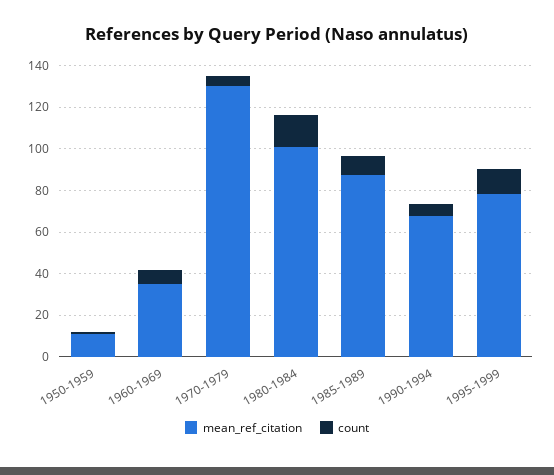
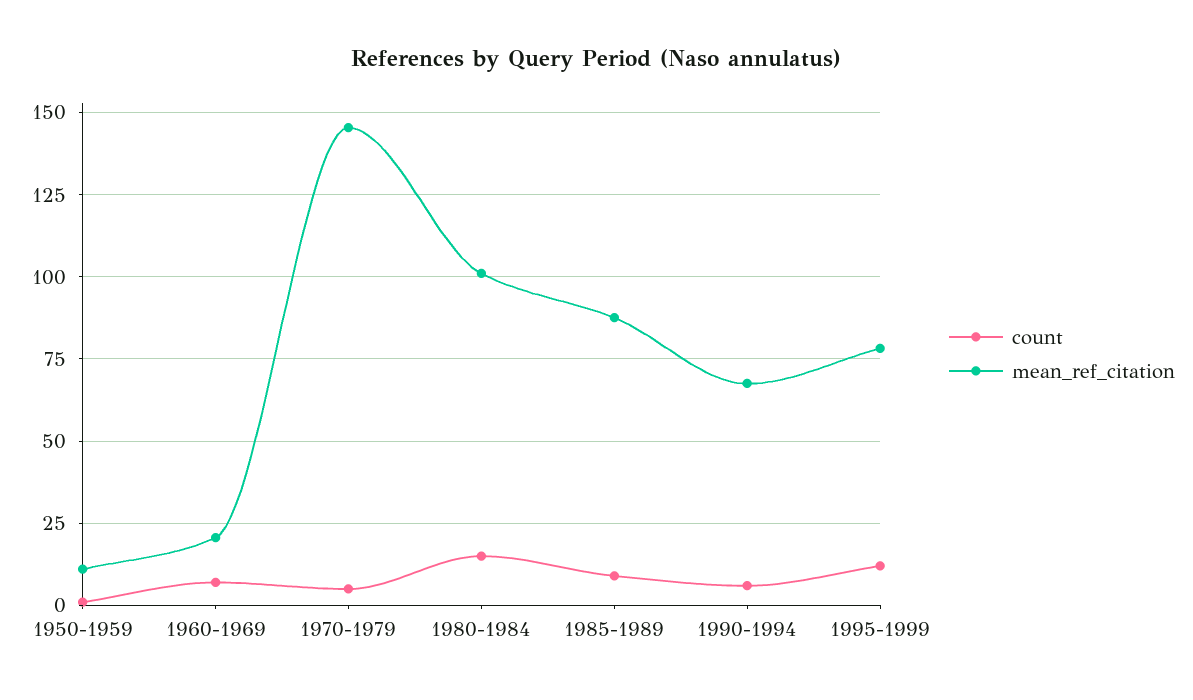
  {
    "mean_ref_citation": {
      "1950-1959": 10,
-     "1960-1969": 35,
+     "1960-1969": 20,
-     "1970-1979": 130,
+     "1970-1979": 145,
      "1980-1984": 100,
      "1985-1989": 87.5,
      "1990-1994": 67.5,
      "1995-1999": 77.5
    },
    "count": {
      "1950-1959": 0,
      "1960-1969": 7.5,
      "1970-1979": 5,
      "1980-1984": 15,
      "1985-1989": 10,
      "1990-1994": 5,
      "1995-1999": 12.5
    }
  }

